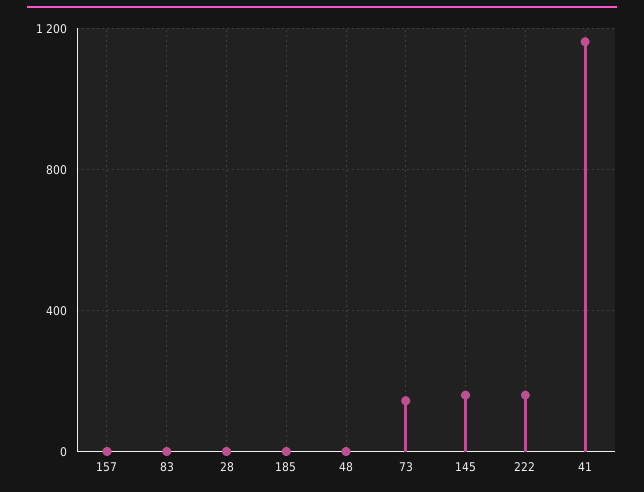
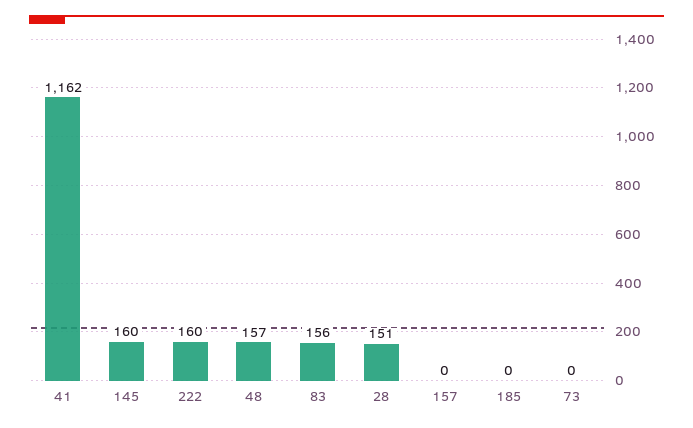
  {
    "157": 0,
-   "83": 0,
+   "83": 156,
-   "28": 0,
+   "28": 151,
    "185": 0,
-   "48": 0,
+   "48": 157,
-   "73": 150,
+   "73": 0,
    "145": 160,
    "222": 160,
    "41": 1162
  }

